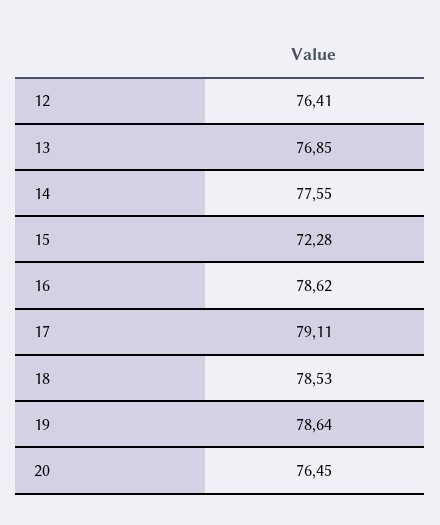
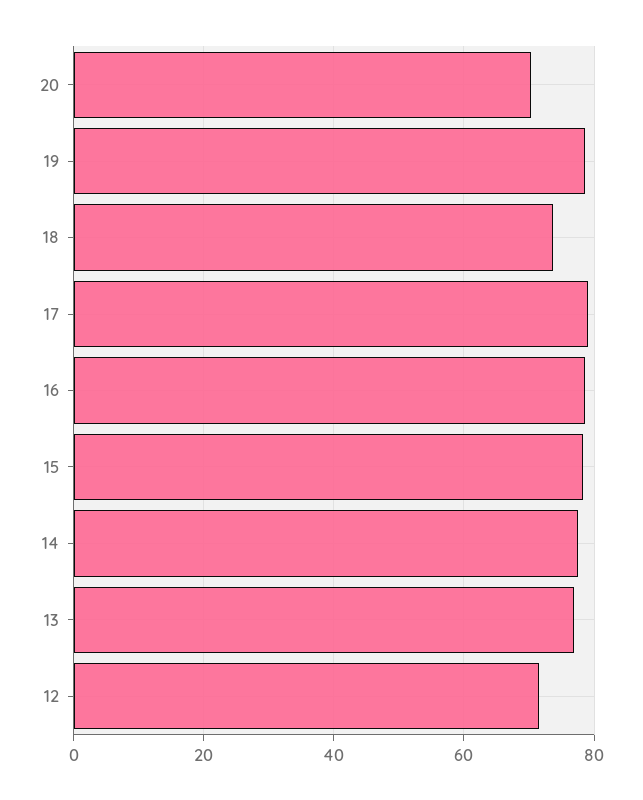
  {
-   "12": 76.41,
+   "12": 72,
    "13": 76.85,
    "14": 77.55,
-   "15": 72.28,
+   "15": 78,
    "16": 78.62,
    "17": 79.11,
-   "18": 78.53,
+   "18": 74,
    "19": 78.64,
-   "20": 76.45
+   "20": 70
  }

